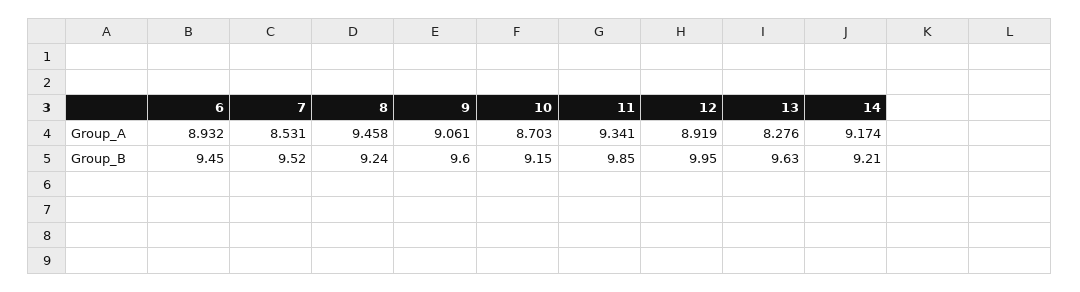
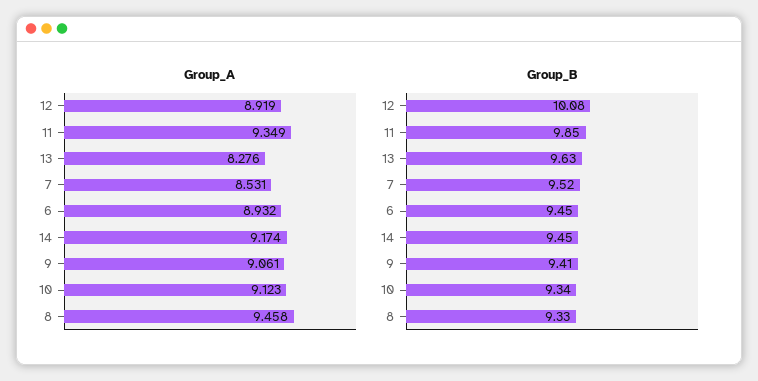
  {
    "Group_A": {
      "6": 8.932,
      "7": 8.531,
      "8": 9.458,
      "9": 9.061,
-     "10": 8.703,
+     "10": 9.123,
-     "11": 9.341,
+     "11": 9.349,
      "12": 8.919,
      "13": 8.276,
      "14": 9.174
    },
    "Group_B": {
      "6": 9.45,
      "7": 9.52,
-     "8": 9.24,
+     "8": 9.33,
-     "9": 9.6,
+     "9": 9.41,
-     "10": 9.15,
+     "10": 9.34,
      "11": 9.85,
-     "12": 9.95,
+     "12": 10.08,
      "13": 9.63,
-     "14": 9.21
+     "14": 9.45
    }
  }

